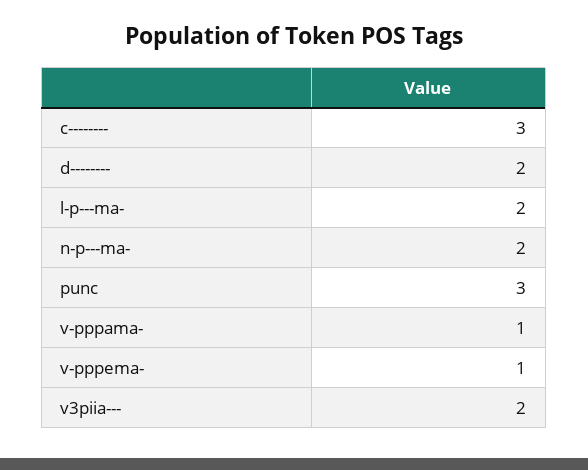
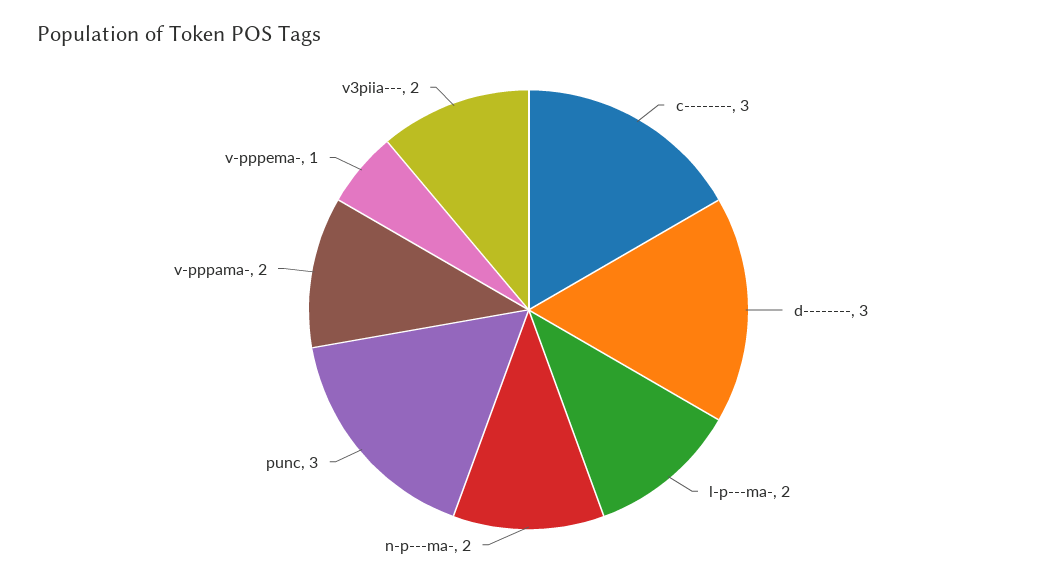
  {
    "c--------": 3,
-   "d--------": 2,
+   "d--------": 3,
    "l-p---ma-": 2,
    "n-p---ma-": 2,
    "punc": 3,
-   "v-pppama-": 1,
+   "v-pppama-": 2,
    "v-pppema-": 1,
    "v3piia---": 2
  }

